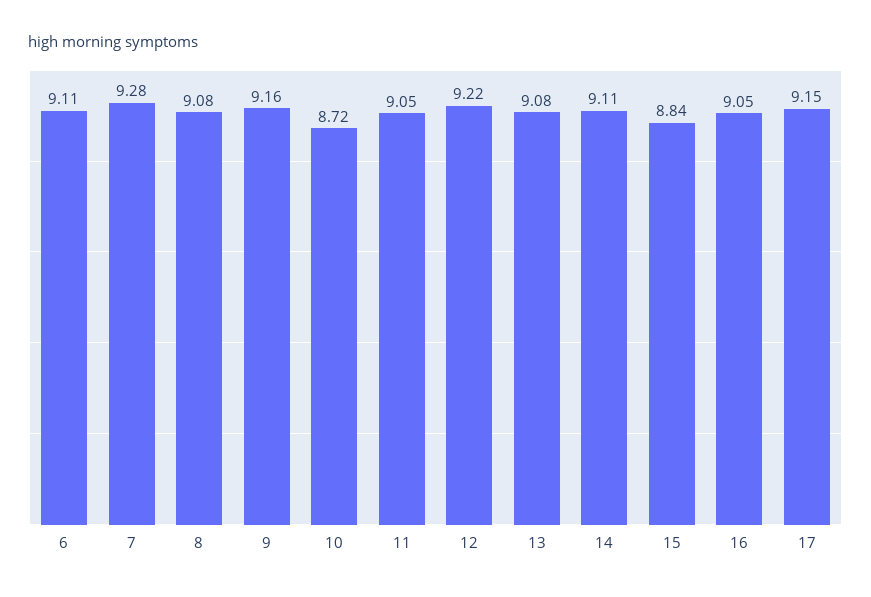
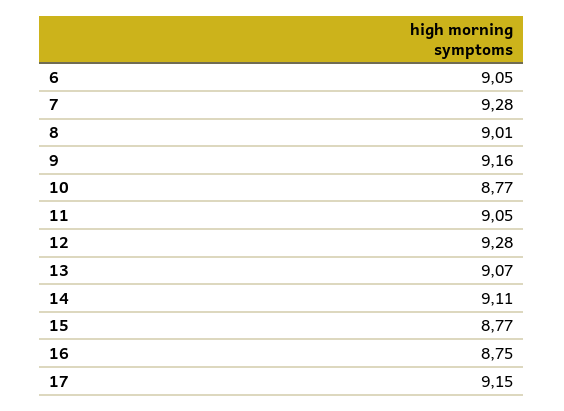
  {
-   "6": 9.11,
+   "6": 9.05,
    "7": 9.28,
-   "8": 9.08,
+   "8": 9.01,
    "9": 9.16,
-   "10": 8.72,
+   "10": 8.77,
    "11": 9.05,
-   "12": 9.22,
+   "12": 9.28,
-   "13": 9.08,
+   "13": 9.07,
    "14": 9.11,
-   "15": 8.84,
+   "15": 8.77,
-   "16": 9.05,
+   "16": 8.75,
    "17": 9.15
  }

